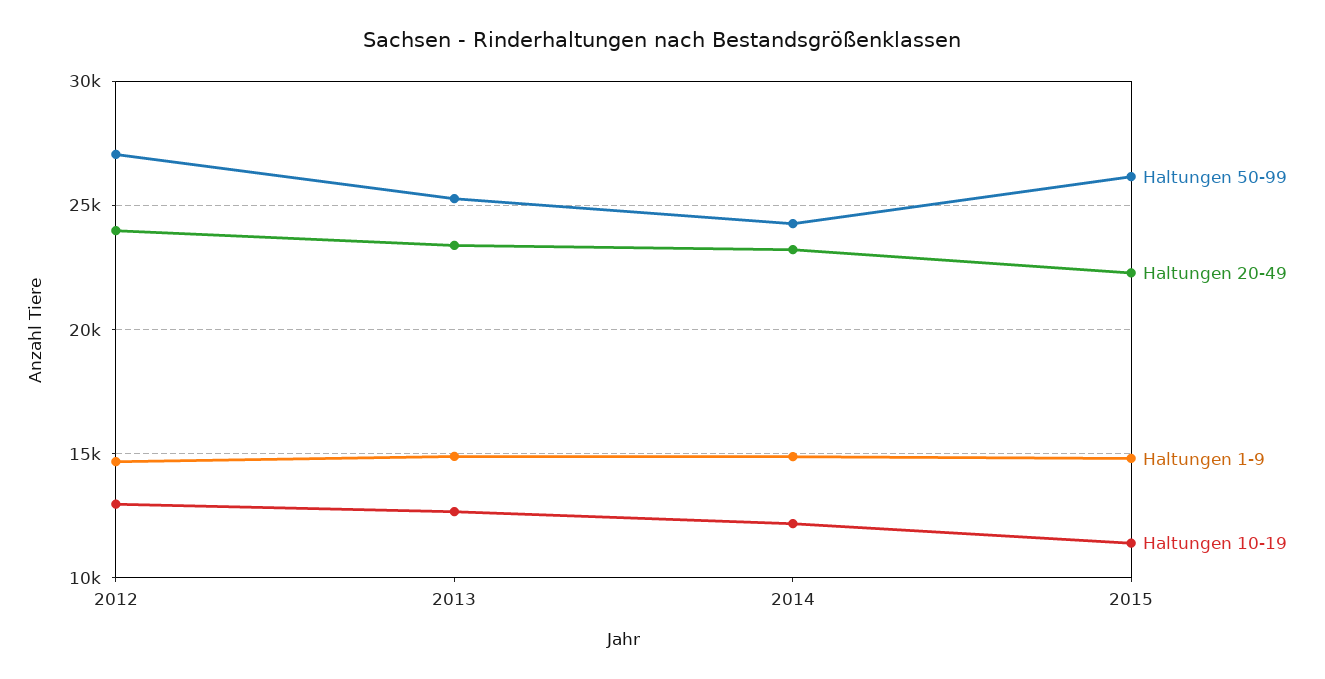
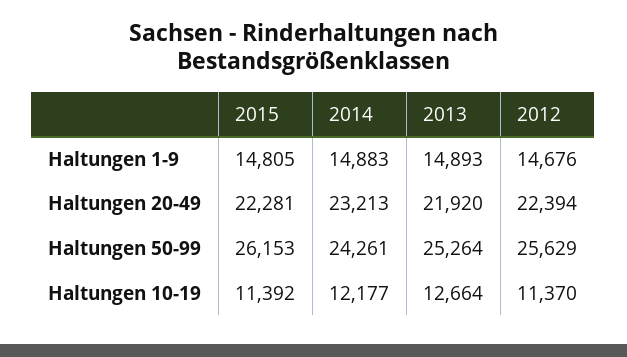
  {
    "Haltungen 50-99": {
-     "2012": 27000,
+     "2012": 25629,
      "2013": 25264,
      "2014": 24261,
      "2015": 26153
    },
    "Haltungen 20-49": {
-     "2012": 24000,
+     "2012": 22394,
-     "2013": 23500,
+     "2013": 21920,
      "2014": 23213,
      "2015": 22281
    },
    "Haltungen 1-9": {
      "2012": 14676,
      "2013": 14893,
      "2014": 14883,
      "2015": 14805
    },
    "Haltungen 10-19": {
-     "2012": 13000,
+     "2012": 11370,
      "2013": 12664,
      "2014": 12177,
      "2015": 11392
    }
  }

